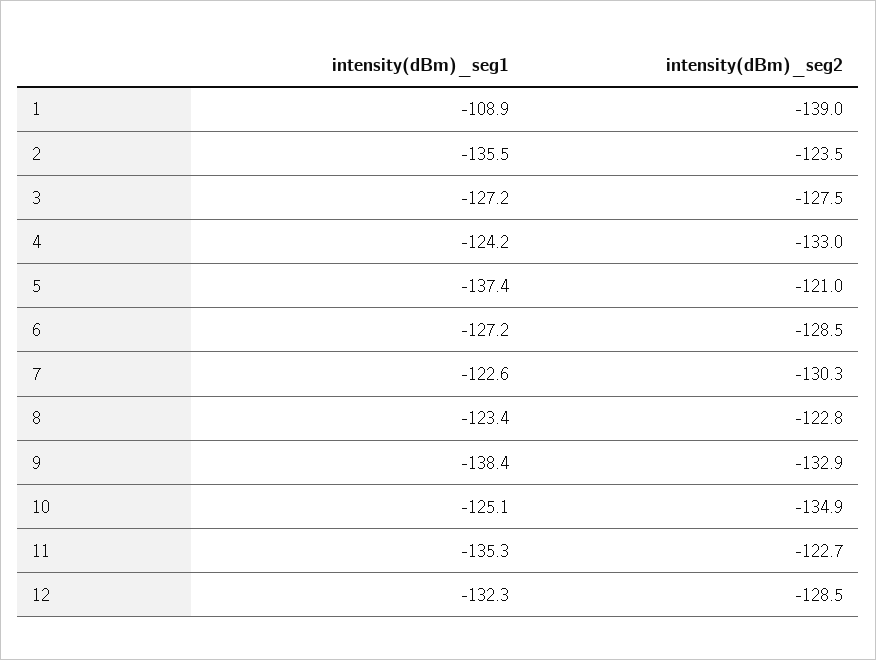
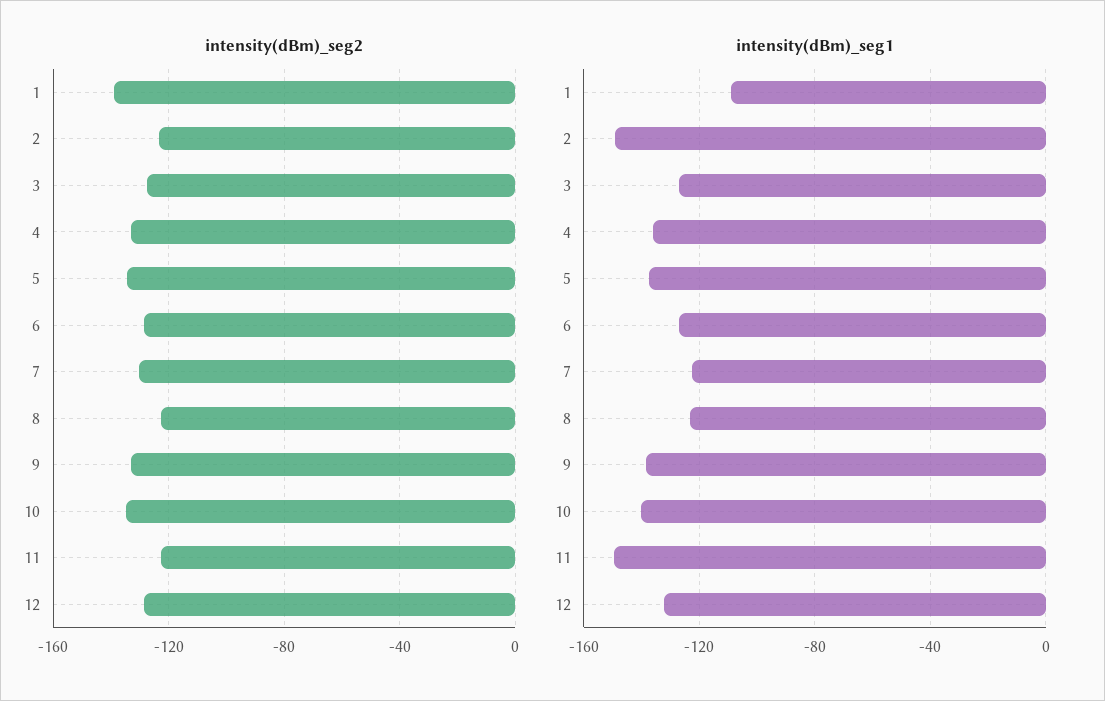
  {
    "intensity(dBm)_seg1": {
      "1": -108.9,
-     "2": -135.5,
+     "2": -150,
      "3": -127.2,
-     "4": -124.2,
+     "4": -135,
      "5": -137.4,
      "6": -127.2,
      "7": -122.6,
      "8": -123.4,
      "9": -138.4,
-     "10": -125.1,
+     "10": -140,
-     "11": -135.3,
+     "11": -150,
      "12": -132.3
    },
    "intensity(dBm)_seg2": {
      "1": -139,
      "2": -123.5,
      "3": -127.5,
      "4": -133,
-     "5": -121,
+     "5": -135,
      "6": -128.5,
      "7": -130.3,
      "8": -122.8,
      "9": -132.9,
      "10": -134.9,
      "11": -122.7,
      "12": -128.5
    }
  }

